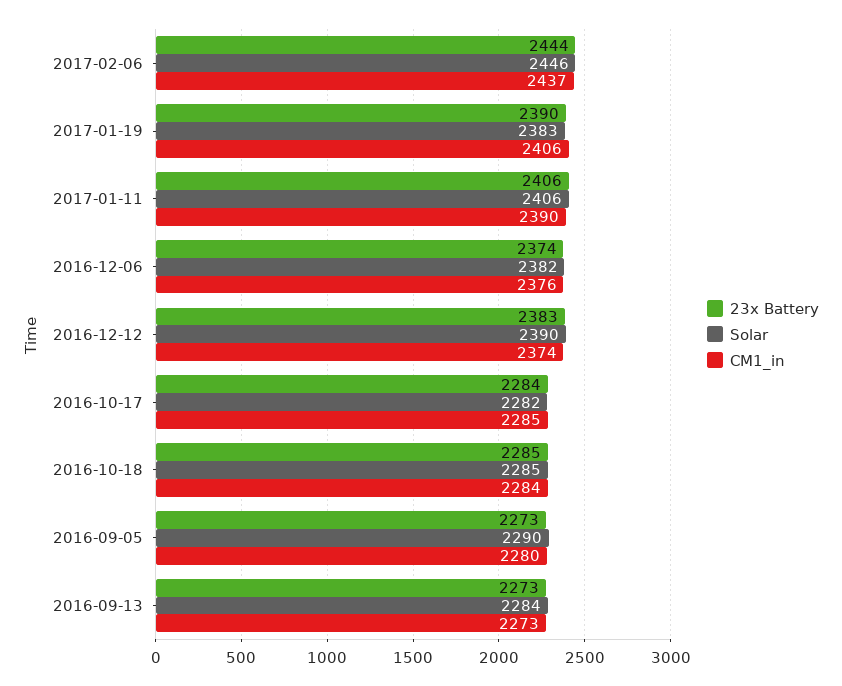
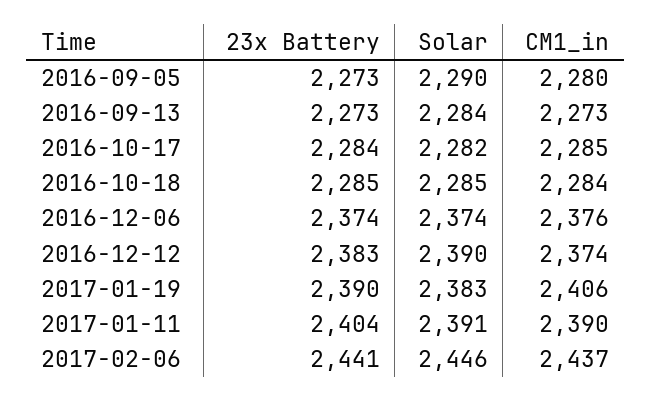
  {
    "23x Battery": {
-     "2017-02-06": 2444,
+     "2017-02-06": 2441,
      "2017-01-19": 2390,
-     "2017-01-11": 2406,
+     "2017-01-11": 2404,
      "2016-12-06": 2374,
      "2016-12-12": 2383,
      "2016-10-17": 2284,
      "2016-10-18": 2285,
      "2016-09-05": 2273,
      "2016-09-13": 2273
    },
    "Solar": {
      "2017-02-06": 2446,
      "2017-01-19": 2383,
-     "2017-01-11": 2406,
+     "2017-01-11": 2391,
-     "2016-12-06": 2382,
+     "2016-12-06": 2374,
      "2016-12-12": 2390,
      "2016-10-17": 2282,
      "2016-10-18": 2285,
      "2016-09-05": 2290,
      "2016-09-13": 2284
    },
    "CM1_in": {
      "2017-02-06": 2437,
      "2017-01-19": 2406,
      "2017-01-11": 2390,
      "2016-12-06": 2376,
      "2016-12-12": 2374,
      "2016-10-17": 2285,
      "2016-10-18": 2284,
      "2016-09-05": 2280,
      "2016-09-13": 2273
    }
  }

